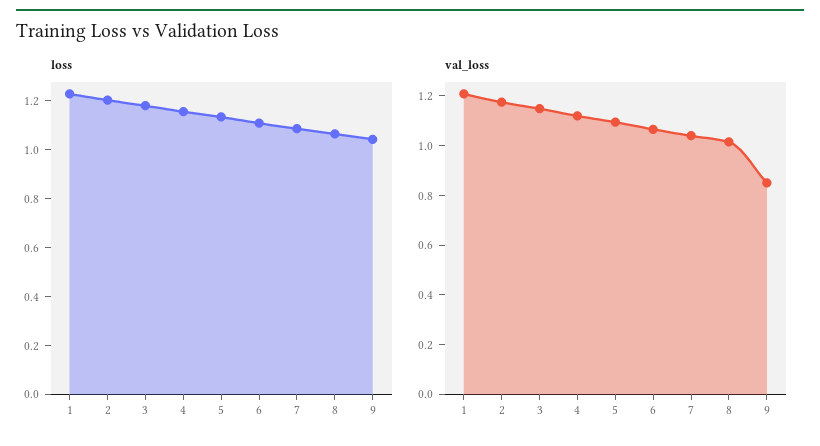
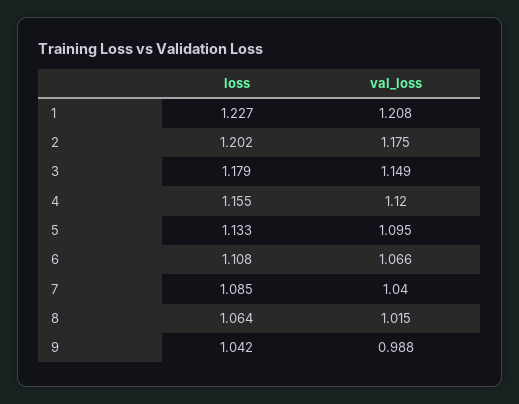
  {
    "loss": {
      "1": 1.227,
      "2": 1.202,
      "3": 1.179,
      "4": 1.155,
      "5": 1.133,
      "6": 1.108,
      "7": 1.085,
      "8": 1.064,
      "9": 1.042
    },
    "val_loss": {
      "1": 1.208,
      "2": 1.175,
      "3": 1.149,
      "4": 1.12,
      "5": 1.095,
      "6": 1.066,
      "7": 1.04,
      "8": 1.015,
-     "9": 0.85
+     "9": 0.988
    }
  }

